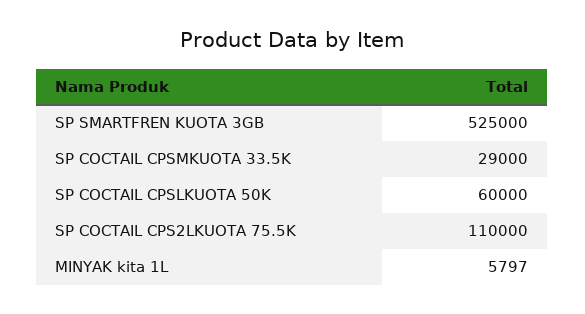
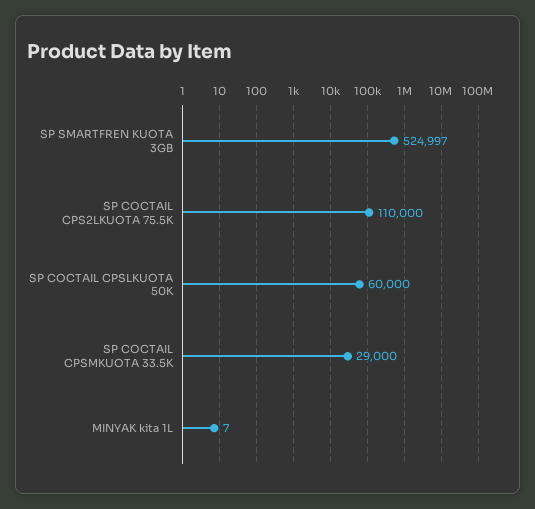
  {
-   "SP SMARTFREN KUOTA 3GB": 525000,
+   "SP SMARTFREN KUOTA 3GB": 524997,
    "SP COCTAIL CPSMKUOTA 33.5K": 29000,
    "SP COCTAIL CPSLKUOTA 50K": 60000,
    "SP COCTAIL CPS2LKUOTA 75.5K": 110000,
-   "MINYAK kita 1L": 5797
+   "MINYAK kita 1L": 7
  }

